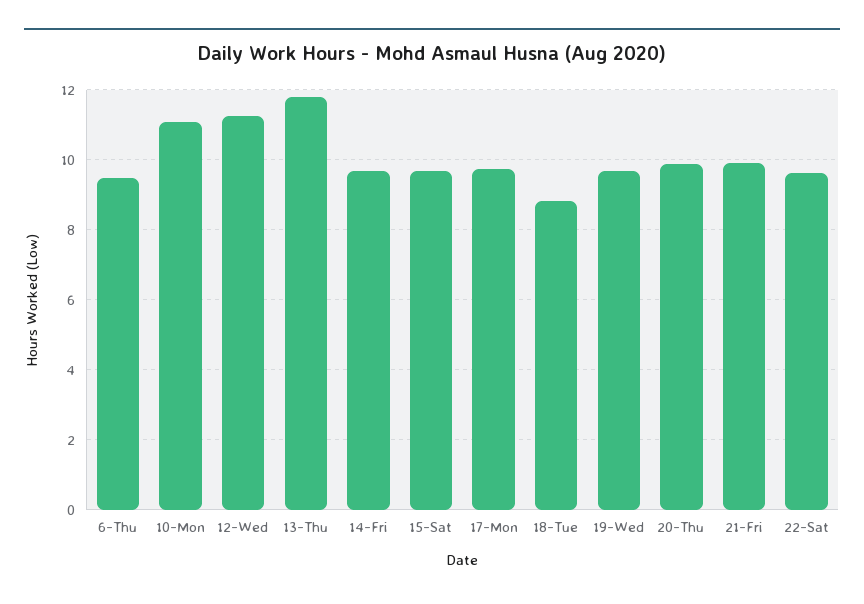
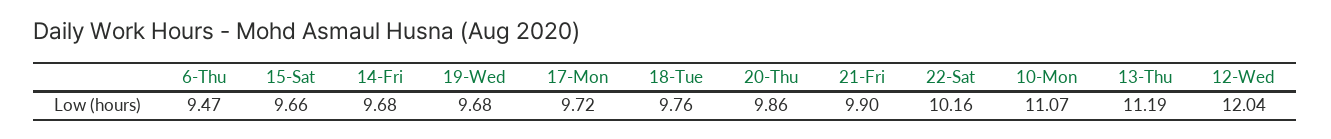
  {
    "6-Thu": 9.47,
    "10-Mon": 11.07,
-   "12-Wed": 11.2,
+   "12-Wed": 12.04,
-   "13-Thu": 11.8,
+   "13-Thu": 11.19,
    "14-Fri": 9.68,
    "15-Sat": 9.66,
    "17-Mon": 9.72,
-   "18-Tue": 8.8,
+   "18-Tue": 9.76,
    "19-Wed": 9.68,
    "20-Thu": 9.86,
    "21-Fri": 9.9,
-   "22-Sat": 9.6
+   "22-Sat": 10.16
  }

